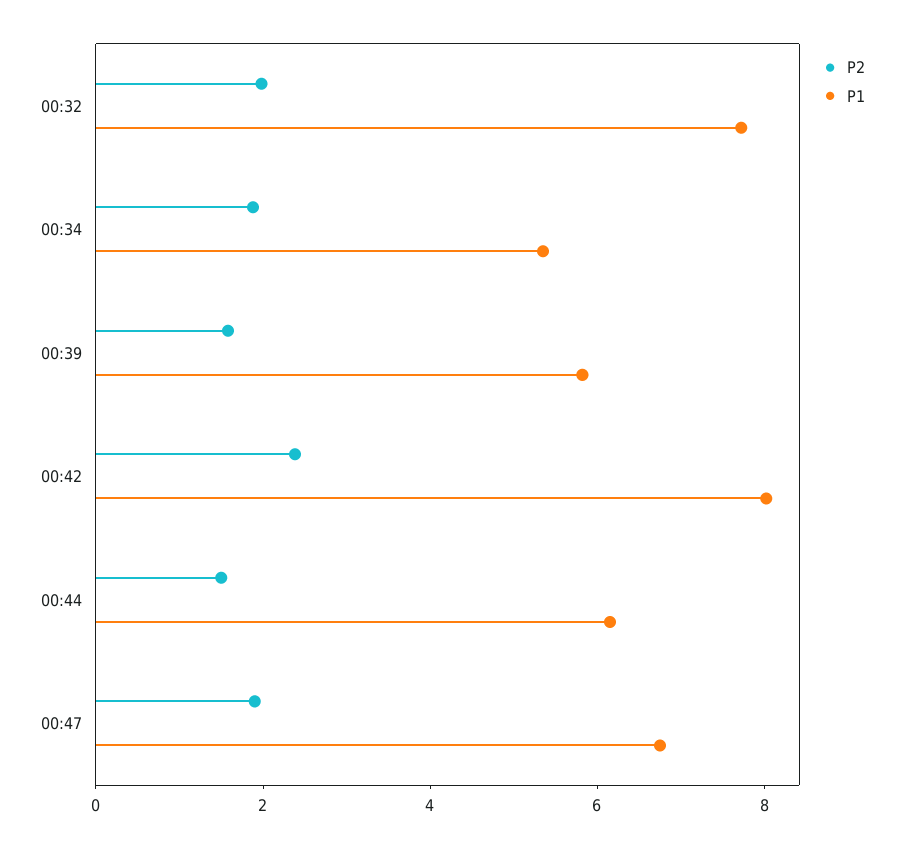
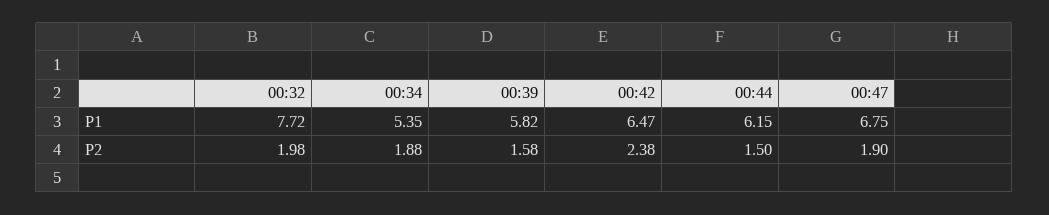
  {
    "P2": {
      "00:32": 1.98,
      "00:34": 1.88,
      "00:39": 1.58,
      "00:42": 2.38,
      "00:44": 1.5,
      "00:47": 1.9
    },
    "P1": {
      "00:32": 7.72,
      "00:34": 5.35,
      "00:39": 5.82,
-     "00:42": 8,
+     "00:42": 6.47,
      "00:44": 6.15,
      "00:47": 6.75
    }
  }

